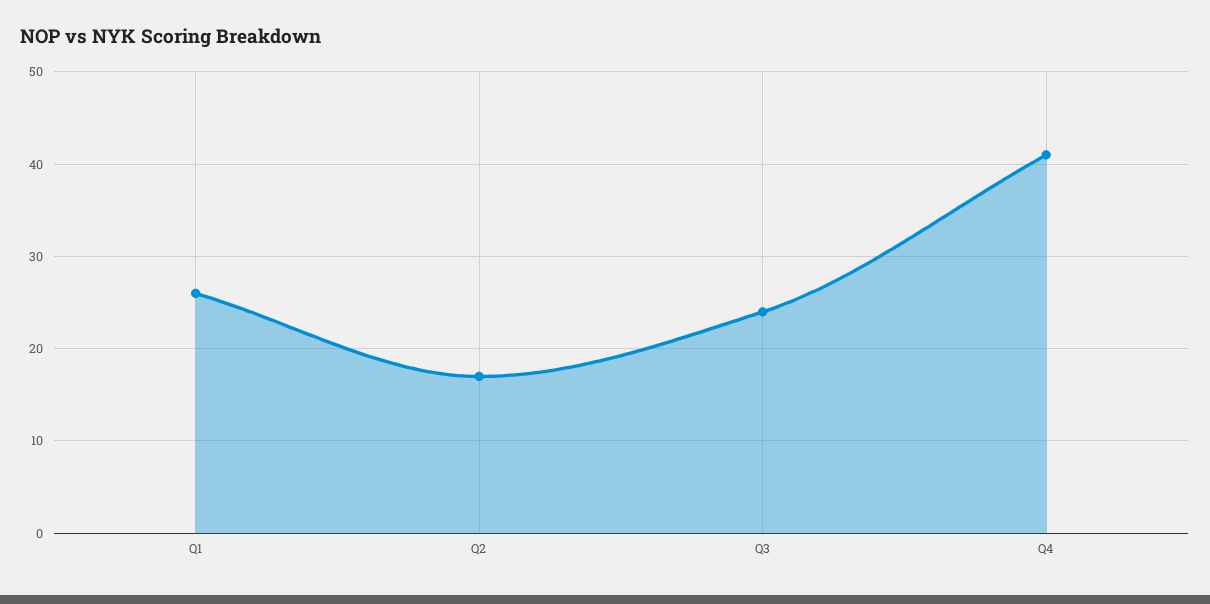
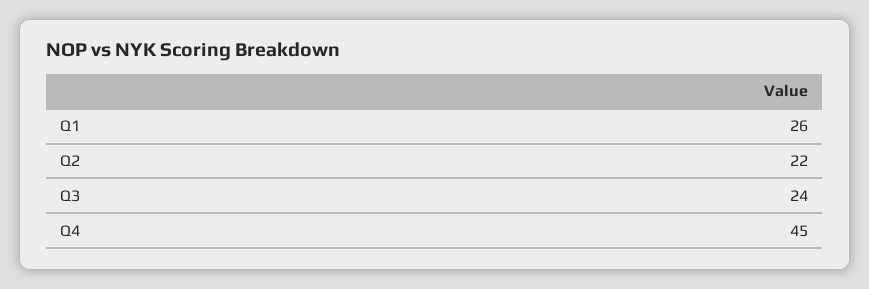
  {
    "Q1": 26,
-   "Q2": 17,
+   "Q2": 22,
    "Q3": 24,
-   "Q4": 41
+   "Q4": 45
  }

